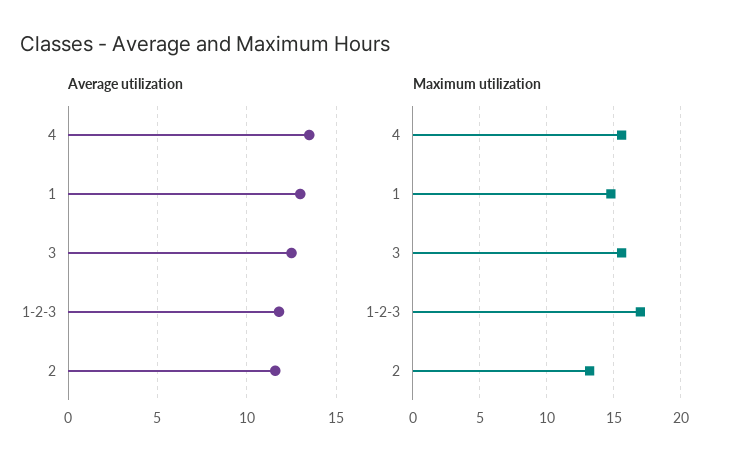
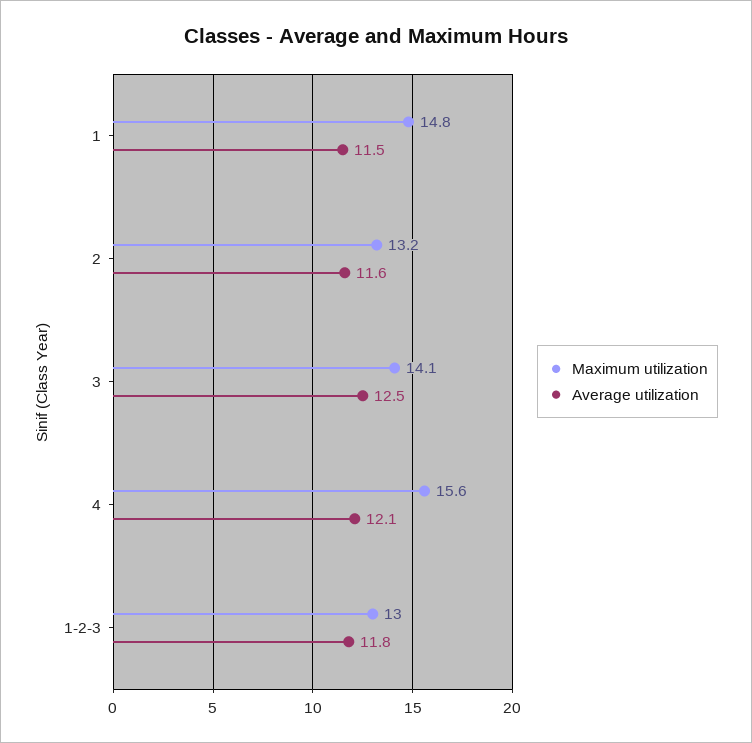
  {
    "Average utilization": {
-     "4": 13.5,
+     "4": 12.1,
-     "1": 13,
+     "1": 11.5,
      "3": 12.5,
      "1-2-3": 11.8,
      "2": 11.6
    },
    "Maximum utilization": {
      "4": 15.6,
      "1": 14.8,
-     "3": 15.5,
+     "3": 14.1,
-     "1-2-3": 17,
+     "1-2-3": 13,
      "2": 13.2
    }
  }

